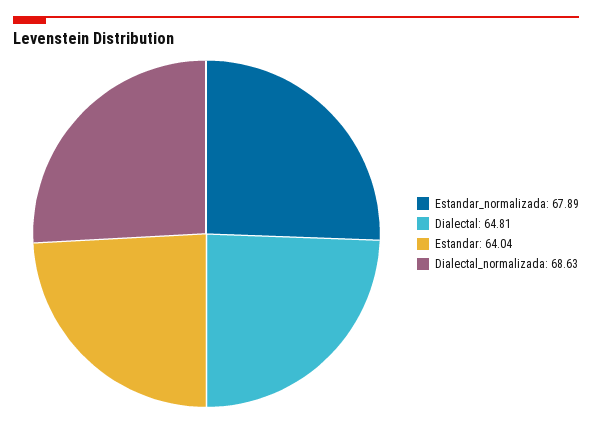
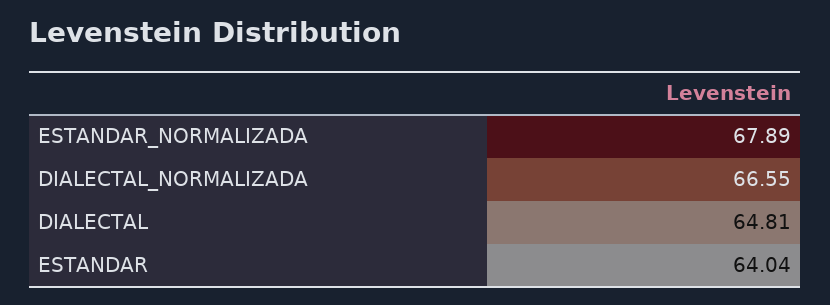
  {
    "Estandar_normalizada": 67.89,
    "Dialectal": 64.81,
    "Estandar": 64.04,
-   "Dialectal_normalizada": 68.63
+   "Dialectal_normalizada": 66.55
  }

